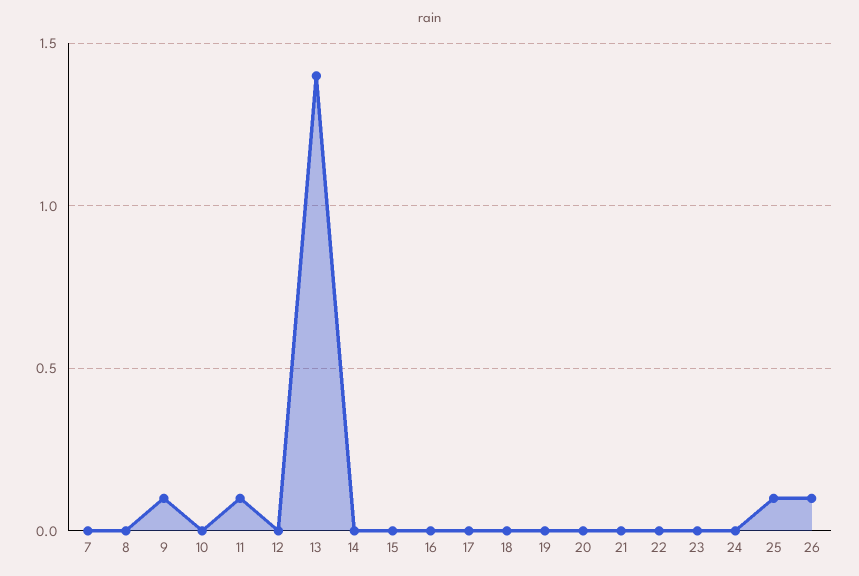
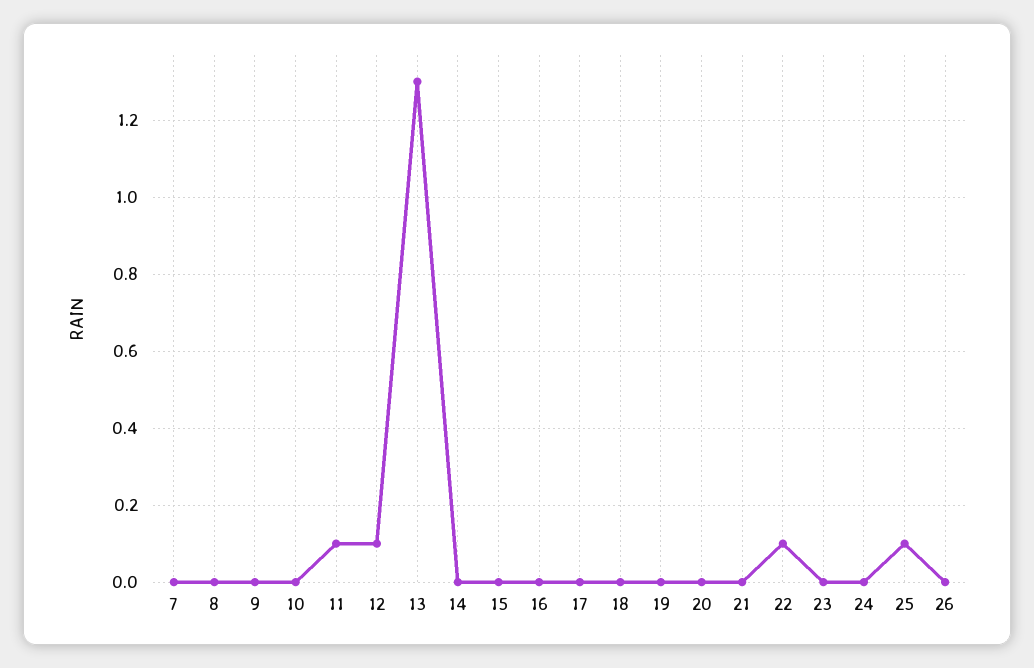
  {
    "7": 0,
    "8": 0,
-   "9": 0.1,
+   "9": 0,
    "10": 0,
    "11": 0.1,
-   "12": 0,
+   "12": 0.1,
-   "13": 1.4,
+   "13": 1.3,
    "14": 0,
    "15": 0,
    "16": 0,
    "17": 0,
    "18": 0,
    "19": 0,
    "20": 0,
    "21": 0,
-   "22": 0,
+   "22": 0.1,
    "23": 0,
    "24": 0,
    "25": 0.1,
-   "26": 0.1
+   "26": 0
  }

